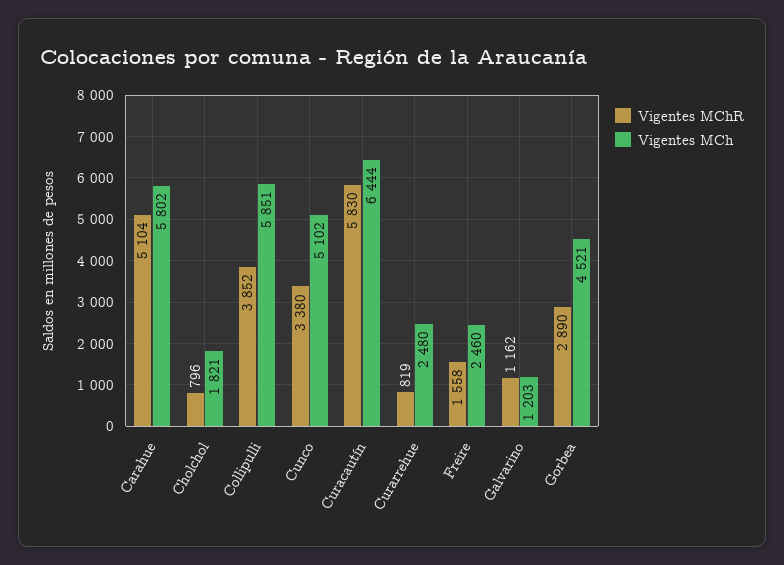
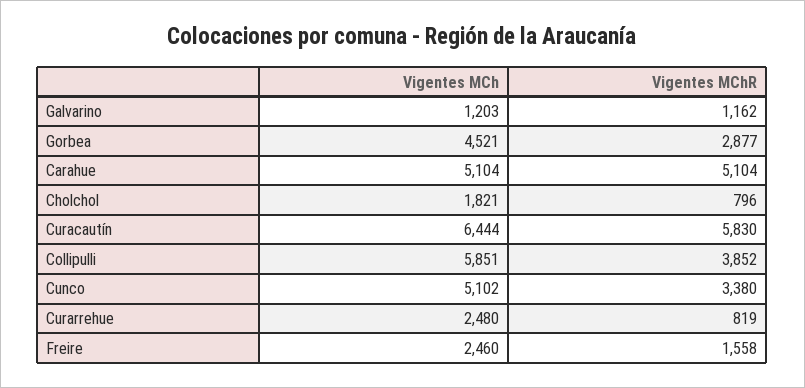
  {
    "Vigentes MChR": {
      "Carahue": 5104,
      "Cholchol": 796,
      "Collipulli": 3852,
      "Cunco": 3380,
      "Curacautín": 5830,
      "Curarrehue": 819,
      "Freire": 1558,
      "Galvarino": 1162,
-     "Gorbea": 2890
+     "Gorbea": 2877
    },
    "Vigentes MCh": {
-     "Carahue": 5802,
+     "Carahue": 5104,
      "Cholchol": 1821,
      "Collipulli": 5851,
      "Cunco": 5102,
      "Curacautín": 6444,
      "Curarrehue": 2480,
      "Freire": 2460,
      "Galvarino": 1203,
      "Gorbea": 4521
    }
  }

